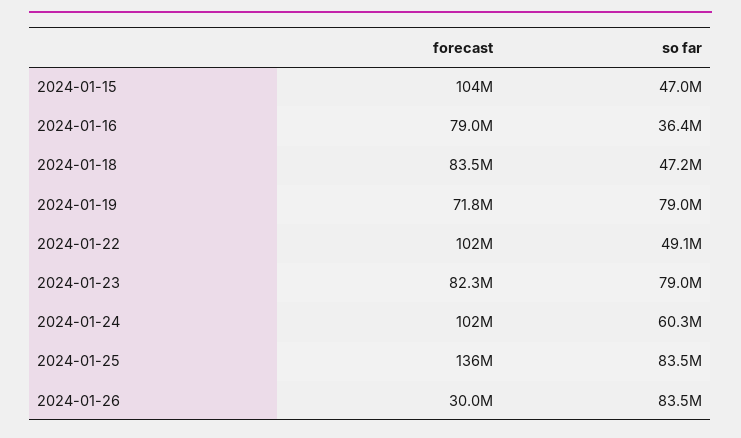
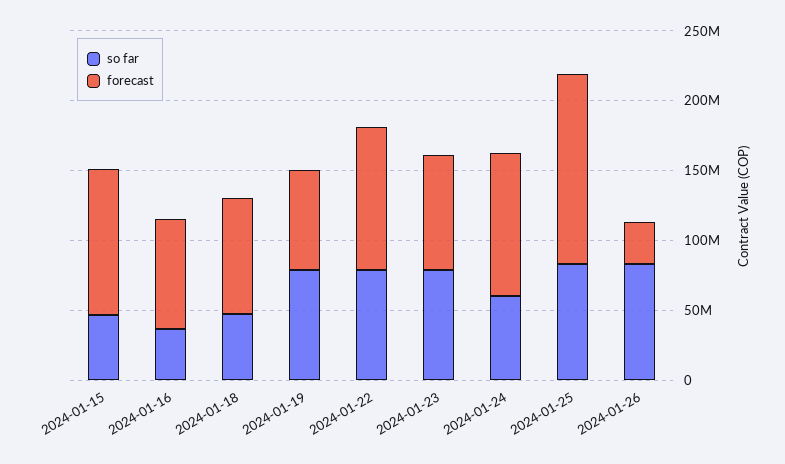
  {
    "forecast": {
      "2024-01-15": 104000000,
      "2024-01-16": 79000000,
      "2024-01-18": 83500000,
      "2024-01-19": 71800000,
      "2024-01-22": 102000000,
      "2024-01-23": 82300000,
      "2024-01-24": 102000000,
      "2024-01-25": 136000000,
      "2024-01-26": 30000000
    },
    "so far": {
      "2024-01-15": 47000000,
      "2024-01-16": 36400000,
      "2024-01-18": 47200000,
      "2024-01-19": 79000000,
-     "2024-01-22": 49100000,
+     "2024-01-22": 80000000,
      "2024-01-23": 79000000,
      "2024-01-24": 60300000,
      "2024-01-25": 83500000,
      "2024-01-26": 83500000
    }
  }

